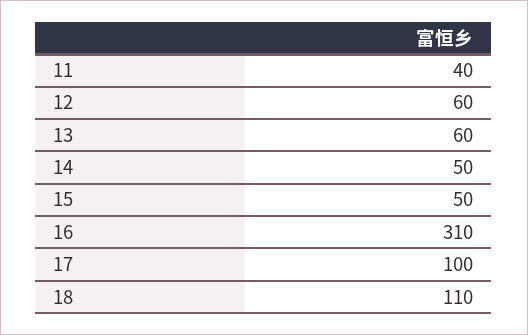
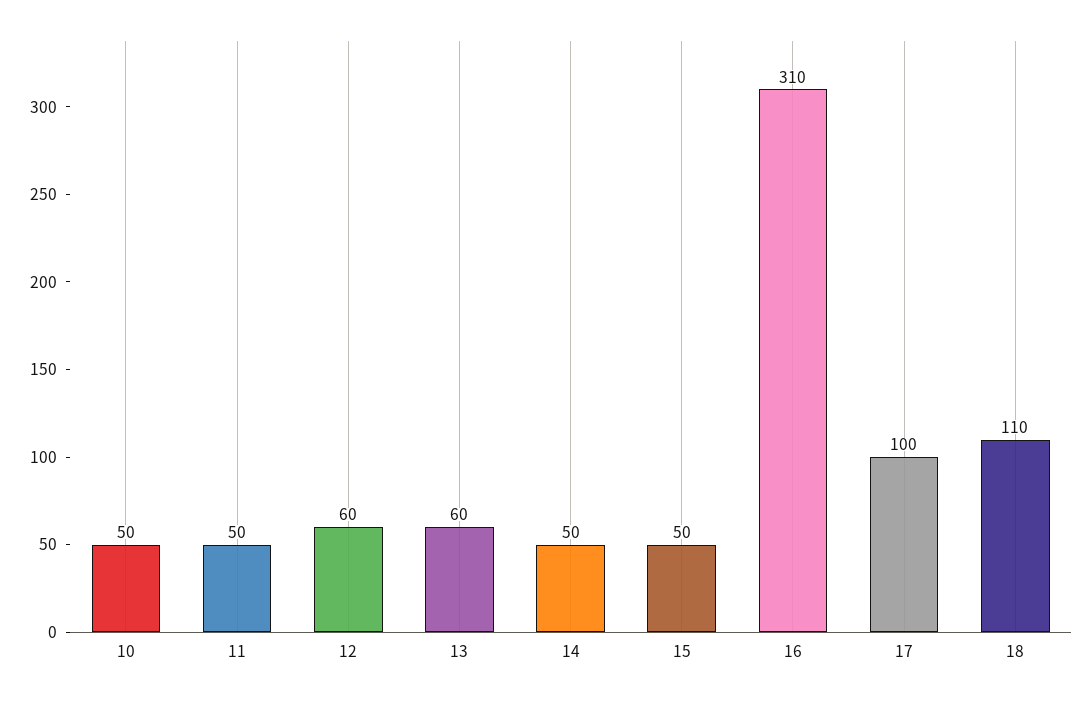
  {
-   "11": 40,
+   "11": 50,
    "12": 60,
    "13": 60,
    "14": 50,
    "15": 50,
    "16": 310,
    "17": 100,
-   "18": 110
+   "18": 110,
+   "10": 50
  }

